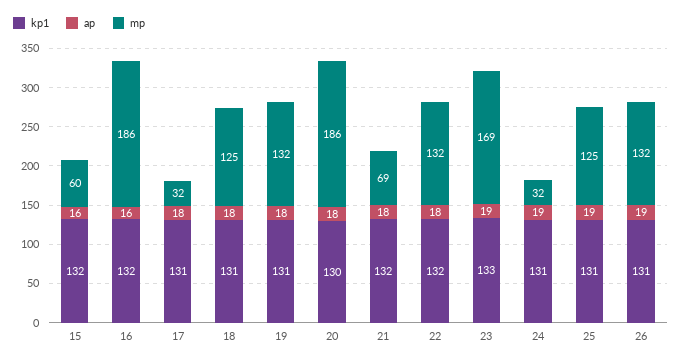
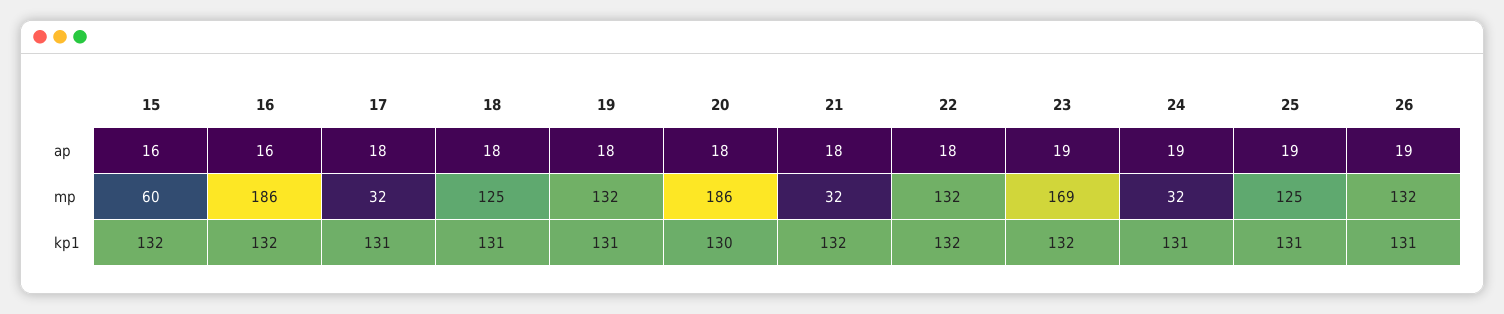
  {
    "kp1": {
      "15": 132,
      "16": 132,
      "17": 131,
      "18": 131,
      "19": 131,
      "20": 130,
      "21": 132,
      "22": 132,
-     "23": 133,
+     "23": 132,
      "24": 131,
      "25": 131,
      "26": 131
    },
    "ap": {
      "15": 16,
      "16": 16,
      "17": 18,
      "18": 18,
      "19": 18,
      "20": 18,
      "21": 18,
      "22": 18,
      "23": 19,
      "24": 19,
      "25": 19,
      "26": 19
    },
    "mp": {
      "15": 60,
      "16": 186,
      "17": 32,
      "18": 125,
      "19": 132,
      "20": 186,
-     "21": 69,
+     "21": 32,
      "22": 132,
      "23": 169,
      "24": 32,
      "25": 125,
      "26": 132
    }
  }

